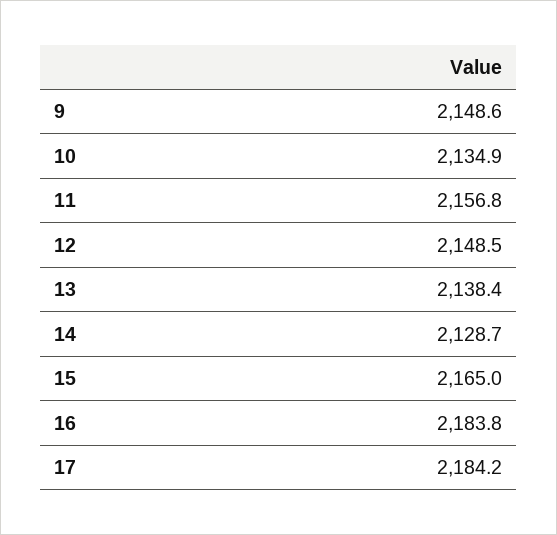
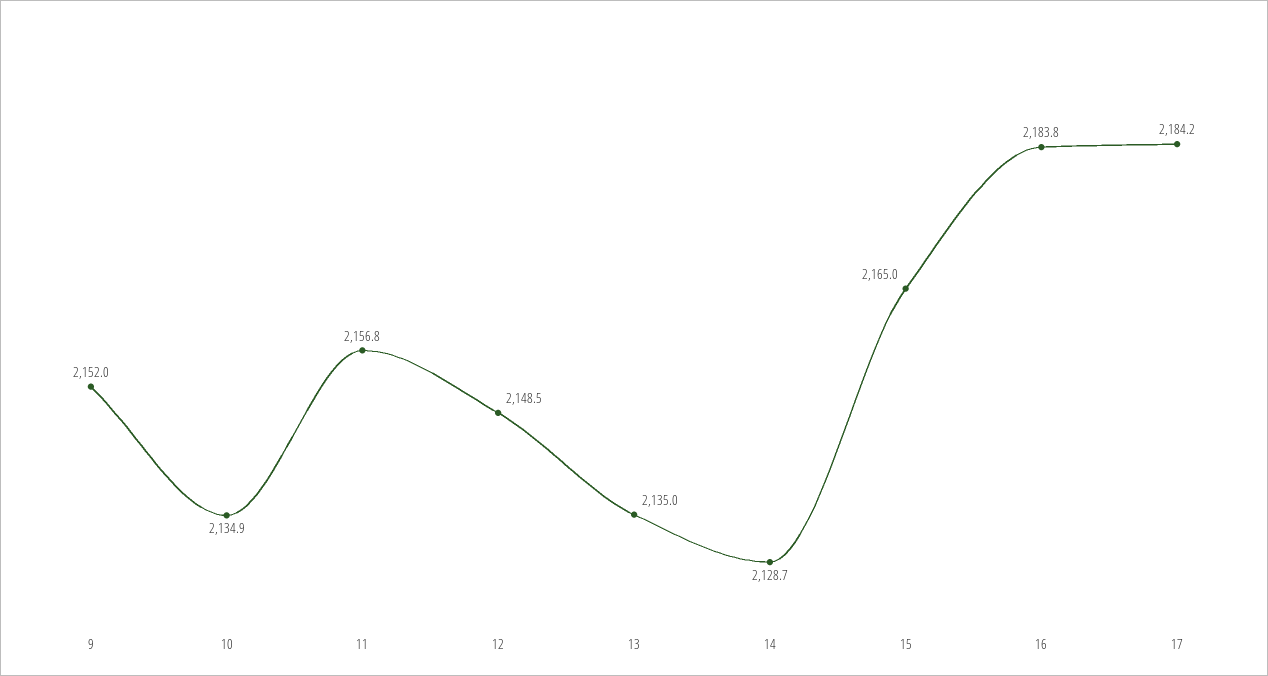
  {
-   "9": 2148.6,
+   "9": 2152,
    "10": 2134.9,
    "11": 2156.8,
    "12": 2148.5,
-   "13": 2138.4,
+   "13": 2135,
    "14": 2128.7,
    "15": 2165,
    "16": 2183.8,
    "17": 2184.2
  }

